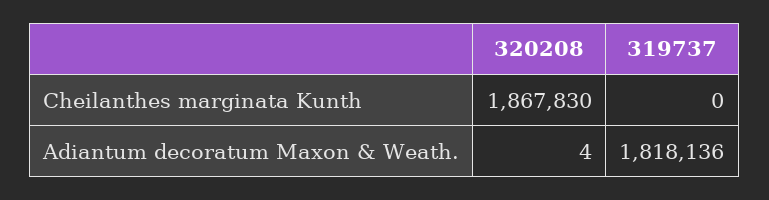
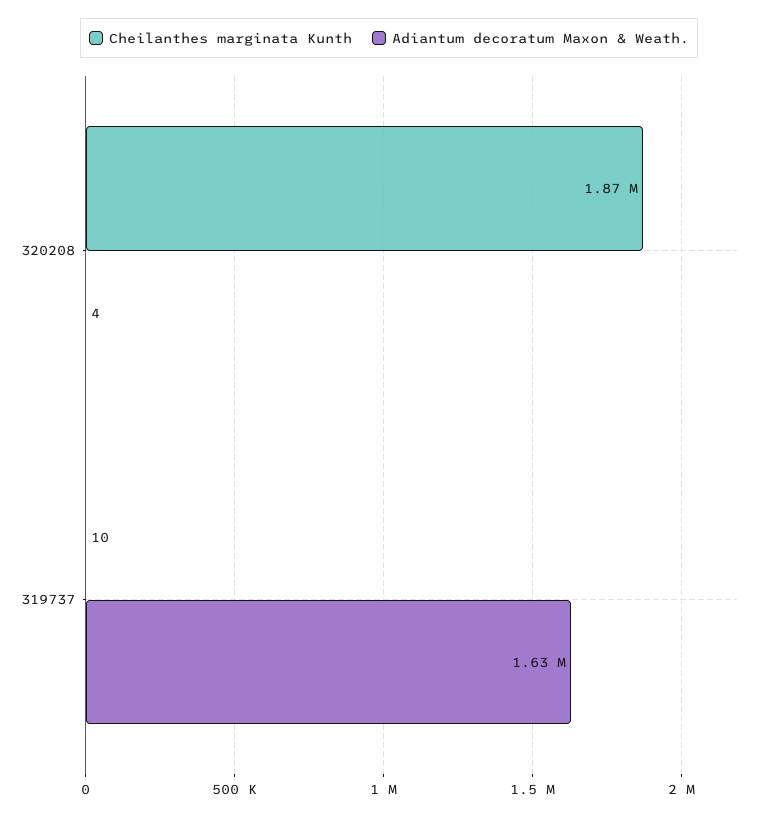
  {
    "Cheilanthes marginata Kunth": {
      "320208": 1867830,
-     "319737": 0
+     "319737": 10
    },
    "Adiantum decoratum Maxon & Weath.": {
      "320208": 4,
-     "319737": 1818136
+     "319737": 1630000
    }
  }

